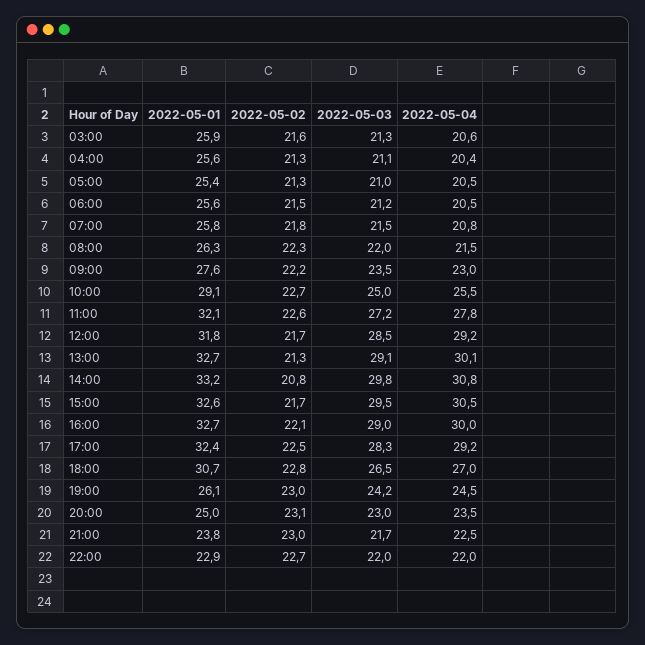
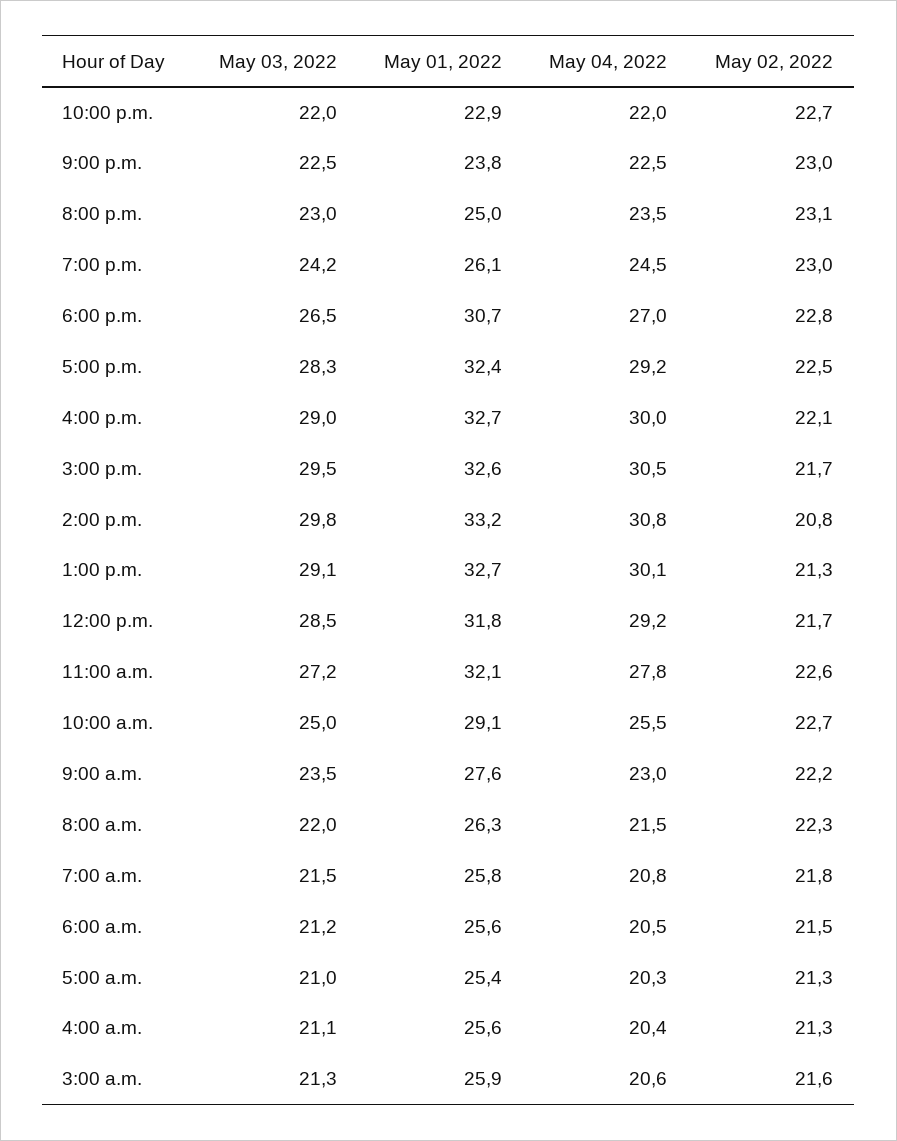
  {
    "2022-05-01": {
      "03:00": 25.9,
      "04:00": 25.6,
      "05:00": 25.4,
      "06:00": 25.6,
      "07:00": 25.8,
      "08:00": 26.3,
      "09:00": 27.6,
      "10:00": 29.1,
      "11:00": 32.1,
      "12:00": 31.8,
      "13:00": 32.7,
      "14:00": 33.2,
      "15:00": 32.6,
      "16:00": 32.7,
      "17:00": 32.4,
      "18:00": 30.7,
      "19:00": 26.1,
      "20:00": 25,
      "21:00": 23.8,
      "22:00": 22.9
    },
    "2022-05-02": {
      "03:00": 21.6,
      "04:00": 21.3,
      "05:00": 21.3,
      "06:00": 21.5,
      "07:00": 21.8,
      "08:00": 22.3,
      "09:00": 22.2,
      "10:00": 22.7,
      "11:00": 22.6,
      "12:00": 21.7,
      "13:00": 21.3,
      "14:00": 20.8,
      "15:00": 21.7,
      "16:00": 22.1,
      "17:00": 22.5,
      "18:00": 22.8,
      "19:00": 23,
      "20:00": 23.1,
      "21:00": 23,
      "22:00": 22.7
    },
    "2022-05-03": {
      "03:00": 21.3,
      "04:00": 21.1,
      "05:00": 21,
      "06:00": 21.2,
      "07:00": 21.5,
      "08:00": 22,
      "09:00": 23.5,
      "10:00": 25,
      "11:00": 27.2,
      "12:00": 28.5,
      "13:00": 29.1,
      "14:00": 29.8,
      "15:00": 29.5,
      "16:00": 29,
      "17:00": 28.3,
      "18:00": 26.5,
      "19:00": 24.2,
      "20:00": 23,
-     "21:00": 21.7,
+     "21:00": 22.5,
      "22:00": 22
    },
    "2022-05-04": {
      "03:00": 20.6,
      "04:00": 20.4,
-     "05:00": 20.5,
+     "05:00": 20.3,
      "06:00": 20.5,
      "07:00": 20.8,
      "08:00": 21.5,
      "09:00": 23,
      "10:00": 25.5,
      "11:00": 27.8,
      "12:00": 29.2,
      "13:00": 30.1,
      "14:00": 30.8,
      "15:00": 30.5,
      "16:00": 30,
      "17:00": 29.2,
      "18:00": 27,
      "19:00": 24.5,
      "20:00": 23.5,
      "21:00": 22.5,
      "22:00": 22
    }
  }

